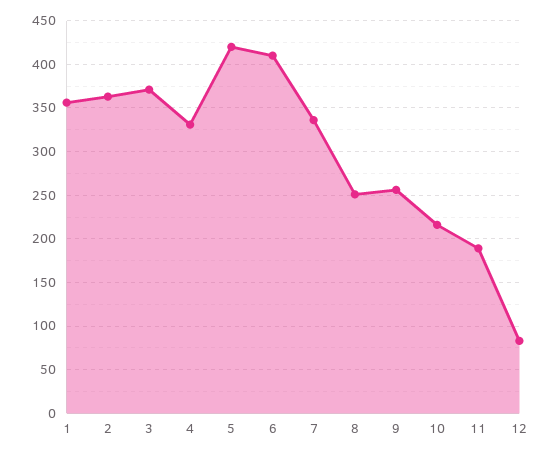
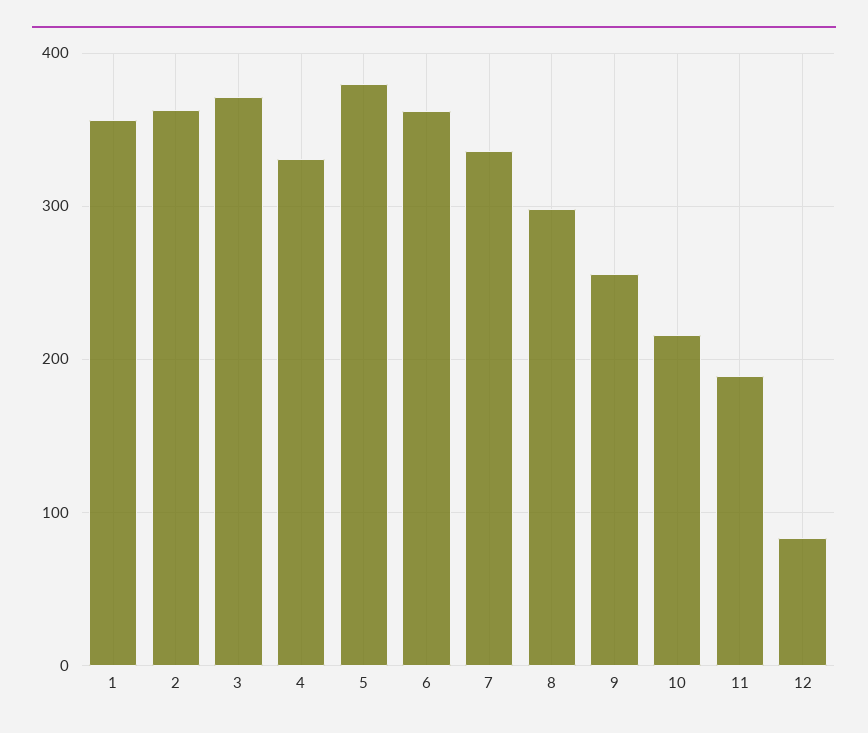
  {
    "1": 360,
    "2": 360,
    "3": 370,
    "4": 330,
-   "5": 420,
+   "5": 380,
-   "6": 410,
+   "6": 360,
    "7": 340,
-   "8": 250,
+   "8": 300,
    "9": 260,
    "10": 220,
    "11": 190,
    "12": 80
  }

